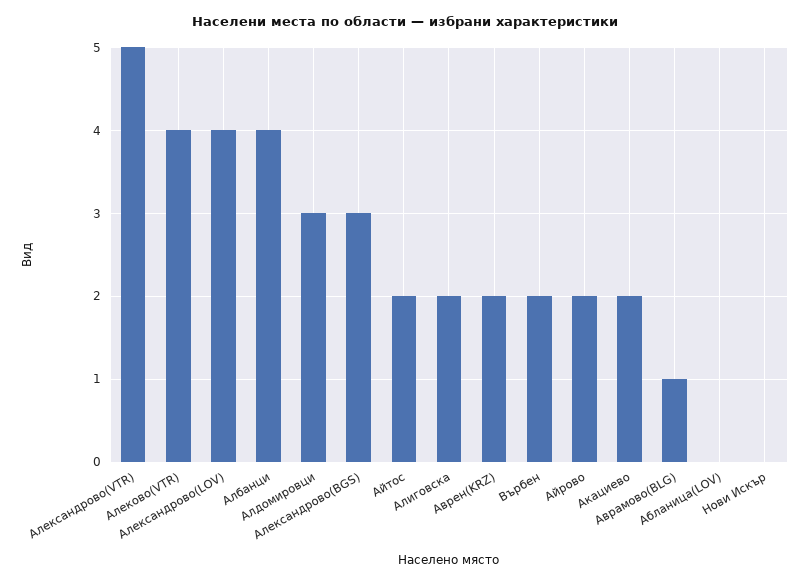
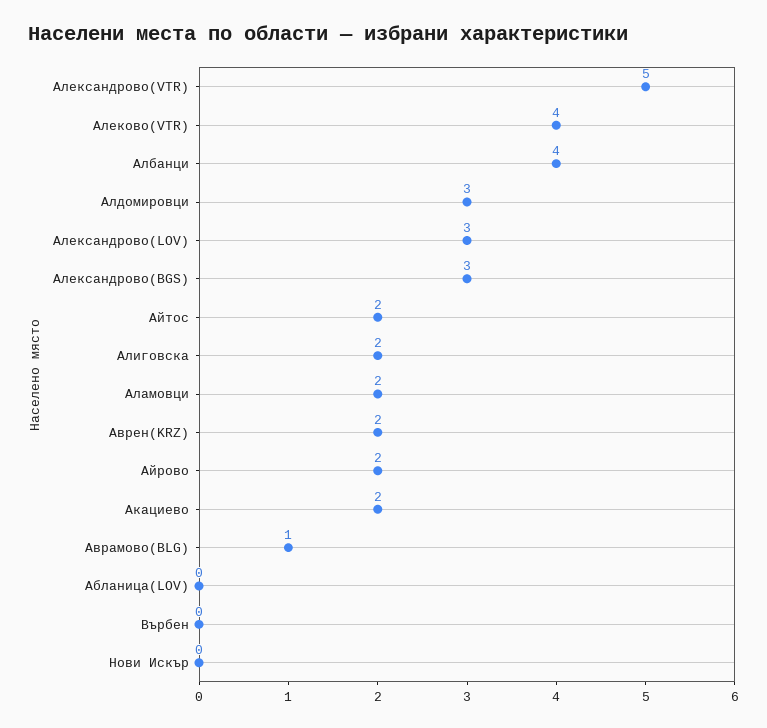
  {
    "Александрово(VTR)": 5,
    "Алеково(VTR)": 4,
-   "Александрово(LOV)": 4,
+   "Александрово(LOV)": 3,
    "Албанци": 4,
    "Алдомировци": 3,
    "Александрово(BGS)": 3,
    "Айтос": 2,
    "Алиговска": 2,
    "Аврен(KRZ)": 2,
-   "Върбен": 2,
+   "Върбен": 0,
    "Айрово": 2,
    "Акациево": 2,
    "Аврамово(BLG)": 1,
    "Абланица(LOV)": 0,
-   "Нови Искър": 0
+   "Нови Искър": 0,
+   "Аламовци": 2
  }

